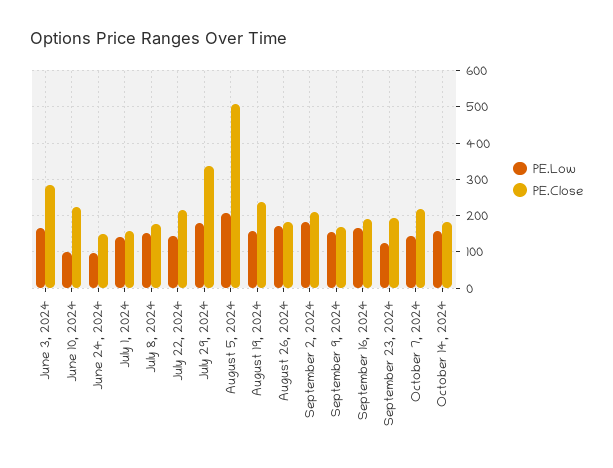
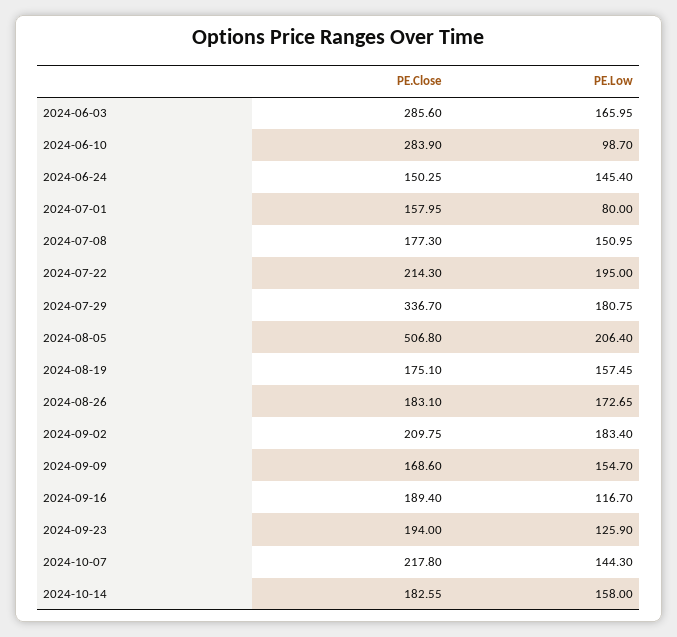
  {
    "PE.Low": {
      "June 3, 2024": 165.95,
      "June 10, 2024": 98.7,
-     "June 24, 2024": 100,
+     "June 24, 2024": 145.4,
-     "July 1, 2024": 140,
+     "July 1, 2024": 80,
      "July 8, 2024": 150.95,
-     "July 22, 2024": 140,
+     "July 22, 2024": 195,
      "July 29, 2024": 180.75,
      "August 5, 2024": 206.4,
      "August 19, 2024": 157.45,
      "August 26, 2024": 172.65,
      "September 2, 2024": 183.4,
      "September 9, 2024": 154.7,
-     "September 16, 2024": 160,
+     "September 16, 2024": 116.7,
      "September 23, 2024": 125.9,
      "October 7, 2024": 144.3,
      "October 14, 2024": 158
    },
    "PE.Close": {
      "June 3, 2024": 285.6,
-     "June 10, 2024": 220,
+     "June 10, 2024": 283.9,
      "June 24, 2024": 150.25,
      "July 1, 2024": 157.95,
      "July 8, 2024": 177.3,
      "July 22, 2024": 214.3,
      "July 29, 2024": 336.7,
      "August 5, 2024": 506.8,
-     "August 19, 2024": 240,
+     "August 19, 2024": 175.1,
      "August 26, 2024": 183.1,
      "September 2, 2024": 209.75,
      "September 9, 2024": 168.6,
      "September 16, 2024": 189.4,
      "September 23, 2024": 194,
      "October 7, 2024": 217.8,
      "October 14, 2024": 182.55
    }
  }

